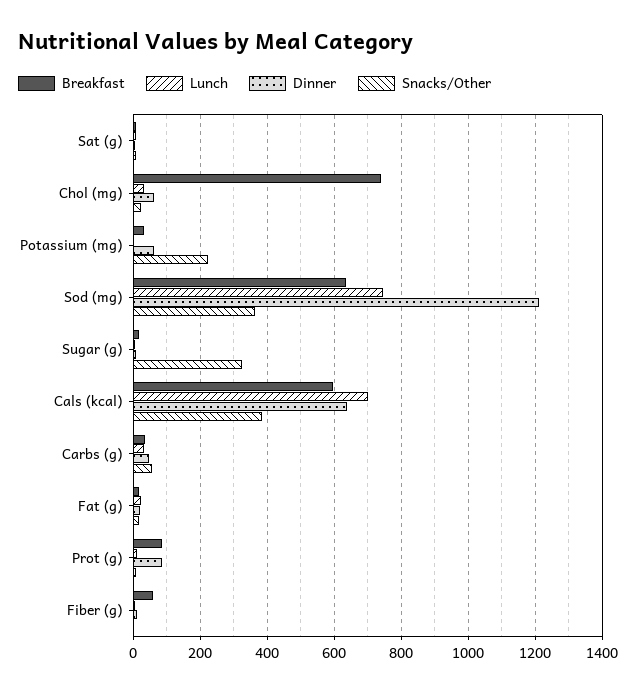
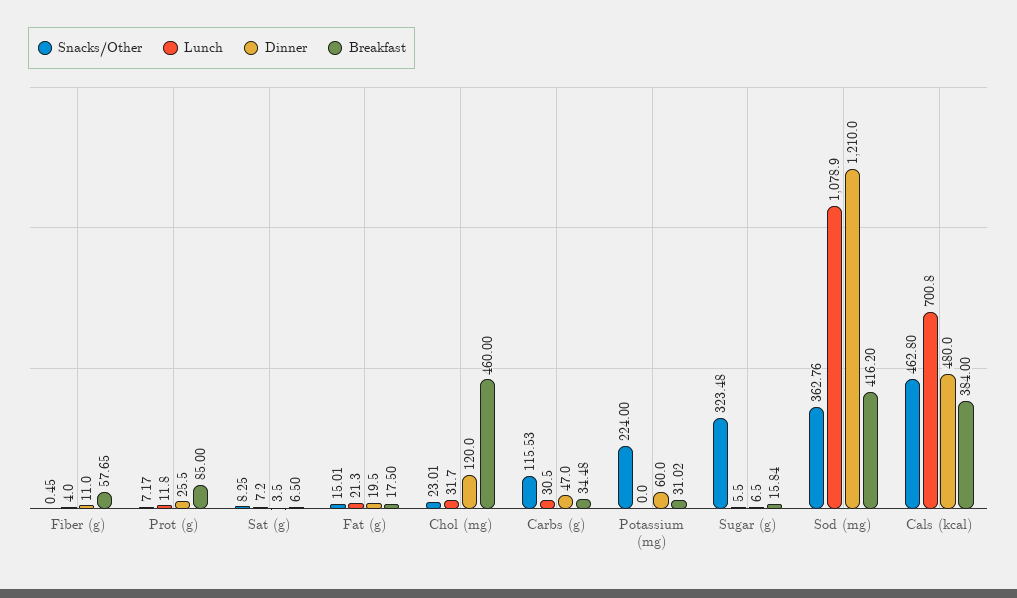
  {
    "Breakfast": {
      "Sat (g)": 6.5,
-     "Chol (mg)": 740,
+     "Chol (mg)": 460,
      "Potassium (mg)": 31.02,
-     "Sod (mg)": 640,
+     "Sod (mg)": 416.2,
      "Sugar (g)": 15.84,
-     "Cals (kcal)": 600,
+     "Cals (kcal)": 384,
      "Carbs (g)": 34.48,
      "Fat (g)": 17.5,
      "Prot (g)": 85,
      "Fiber (g)": 57.65
    },
    "Lunch": {
      "Sat (g)": 7.2,
      "Chol (mg)": 31.7,
      "Potassium (mg)": 0,
-     "Sod (mg)": 740,
+     "Sod (mg)": 1078.9,
      "Sugar (g)": 5.5,
      "Cals (kcal)": 700.8,
      "Carbs (g)": 30.5,
      "Fat (g)": 21.3,
      "Prot (g)": 11.8,
      "Fiber (g)": 4
    },
    "Dinner": {
      "Sat (g)": 3.5,
-     "Chol (mg)": 60,
+     "Chol (mg)": 120,
      "Potassium (mg)": 60,
      "Sod (mg)": 1210,
      "Sugar (g)": 6.5,
-     "Cals (kcal)": 640,
+     "Cals (kcal)": 480,
      "Carbs (g)": 47,
      "Fat (g)": 19.5,
-     "Prot (g)": 80,
+     "Prot (g)": 25.5,
      "Fiber (g)": 11
    },
    "Snacks/Other": {
      "Sat (g)": 8.25,
      "Chol (mg)": 23.01,
      "Potassium (mg)": 224,
      "Sod (mg)": 362.76,
      "Sugar (g)": 323.48,
-     "Cals (kcal)": 380,
+     "Cals (kcal)": 462.8,
-     "Carbs (g)": 60,
+     "Carbs (g)": 115.53,
      "Fat (g)": 15.01,
      "Prot (g)": 7.17,
      "Fiber (g)": 0.45
    }
  }

